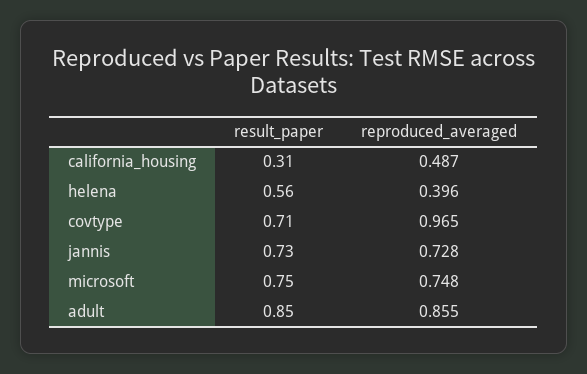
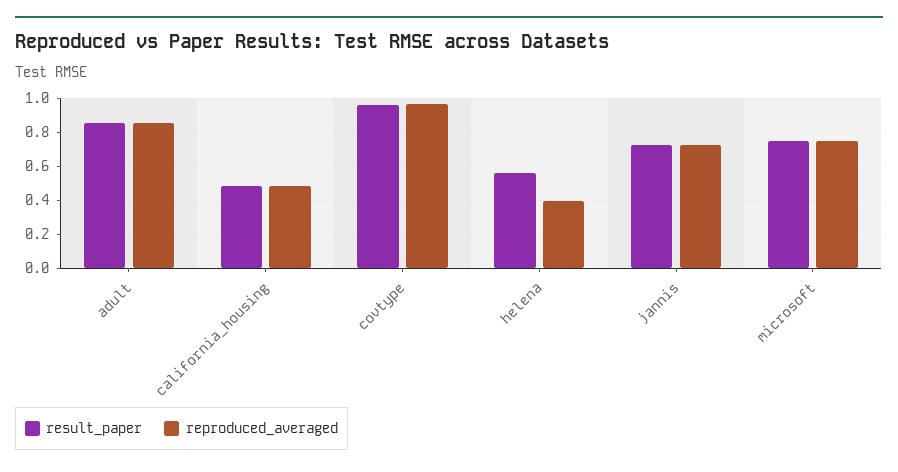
  {
    "result_paper": {
-     "california_housing": 0.31,
+     "california_housing": 0.5,
      "helena": 0.56,
-     "covtype": 0.71,
+     "covtype": 0.95,
      "jannis": 0.73,
      "microsoft": 0.75,
      "adult": 0.85
    },
    "reproduced_averaged": {
      "california_housing": 0.487,
      "helena": 0.396,
      "covtype": 0.965,
      "jannis": 0.728,
      "microsoft": 0.748,
      "adult": 0.855
    }
  }

